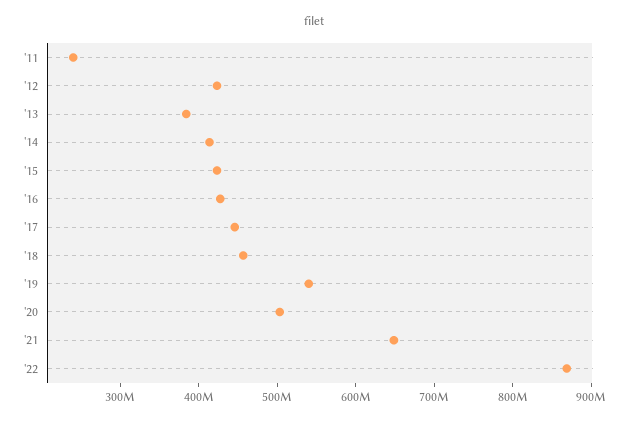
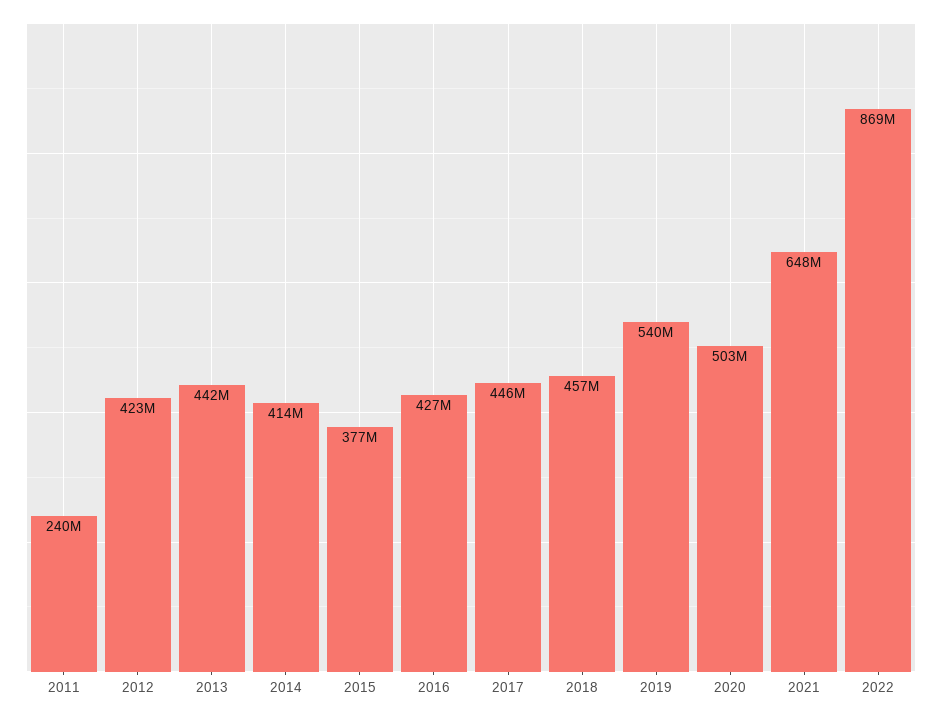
  {
    "'11": 240000000,
    "'12": 423000000,
-   "'13": 380000000,
+   "'13": 442000000,
    "'14": 414000000,
-   "'15": 420000000,
+   "'15": 377000000,
    "'16": 427000000,
    "'17": 446000000,
    "'18": 457000000,
    "'19": 540000000,
    "'20": 503000000,
    "'21": 648000000,
    "'22": 869000000
  }

